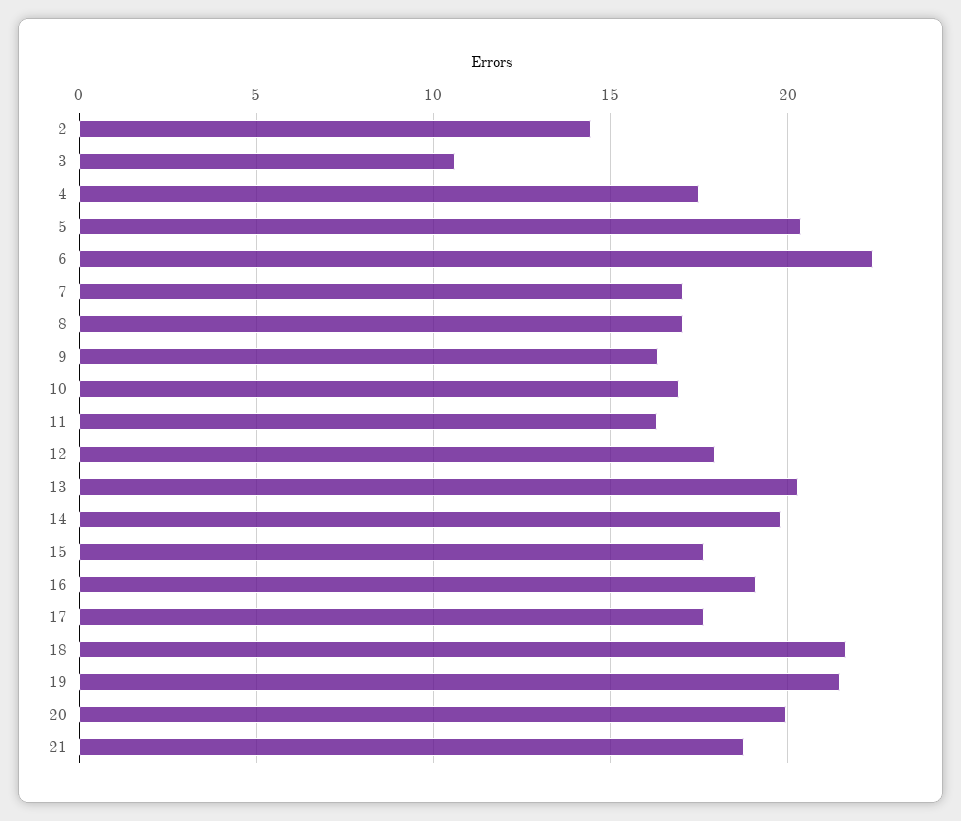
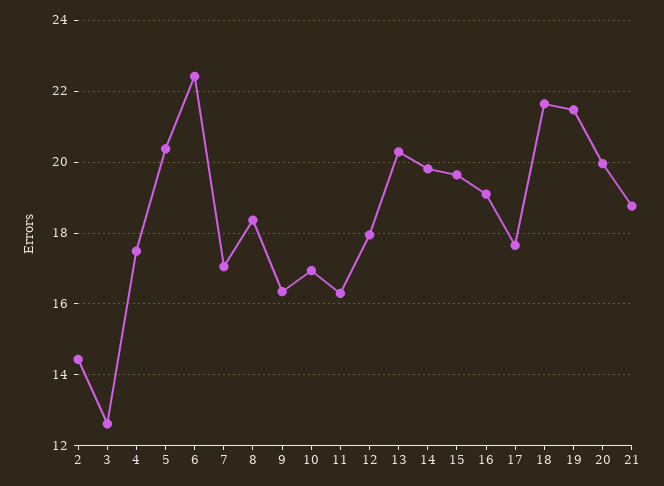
  {
    "2": 14.4,
-   "3": 10.5,
+   "3": 12.6,
    "4": 17.4,
    "5": 20.4,
    "6": 22.4,
    "7": 17,
-   "8": 17,
+   "8": 18.4,
    "9": 16.4,
    "10": 17,
    "11": 16.4,
    "12": 18,
    "13": 20.2,
    "14": 19.8,
-   "15": 17.5,
+   "15": 19.6,
    "16": 19.2,
    "17": 17.6,
    "18": 21.6,
    "19": 21.4,
    "20": 20,
    "21": 18.8
  }

